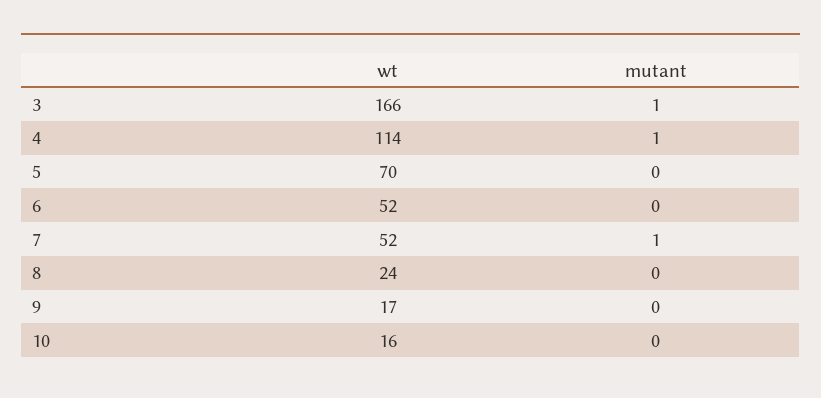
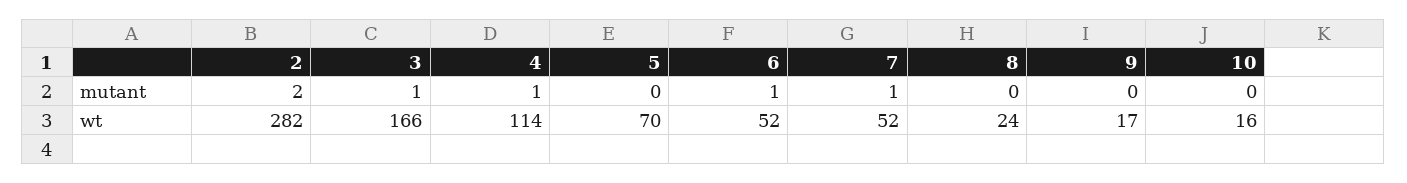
  {
    "wt": {
      "3": 166,
      "4": 114,
      "5": 70,
      "6": 52,
      "7": 52,
      "8": 24,
      "9": 17,
-     "10": 16
+     "10": 16,
+     "2": 282
    },
    "mutant": {
      "3": 1,
      "4": 1,
      "5": 0,
-     "6": 0,
+     "6": 1,
      "7": 1,
      "8": 0,
      "9": 0,
-     "10": 0
+     "10": 0,
+     "2": 2
    }
  }

